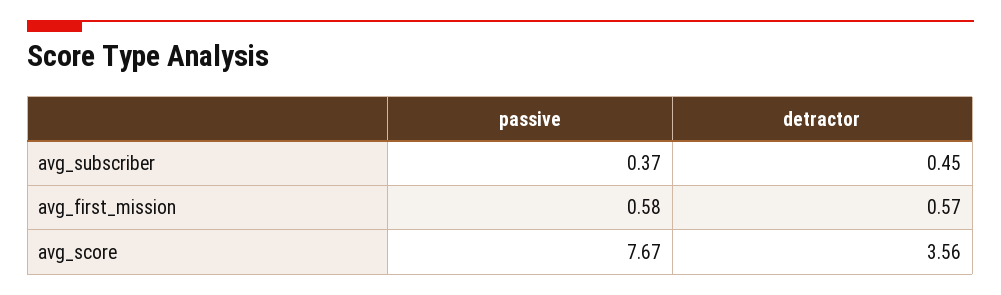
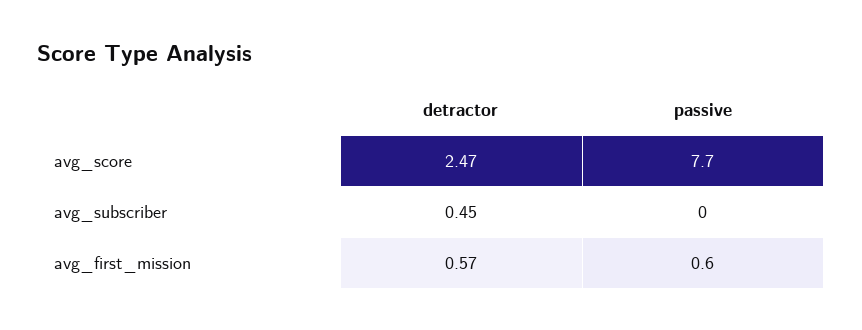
  {
    "passive": {
-     "avg_subscriber": 0.37,
+     "avg_subscriber": 0,
      "avg_first_mission": 0.58,
      "avg_score": 7.67
    },
    "detractor": {
      "avg_subscriber": 0.45,
      "avg_first_mission": 0.57,
-     "avg_score": 3.56
+     "avg_score": 2.47
    }
  }

